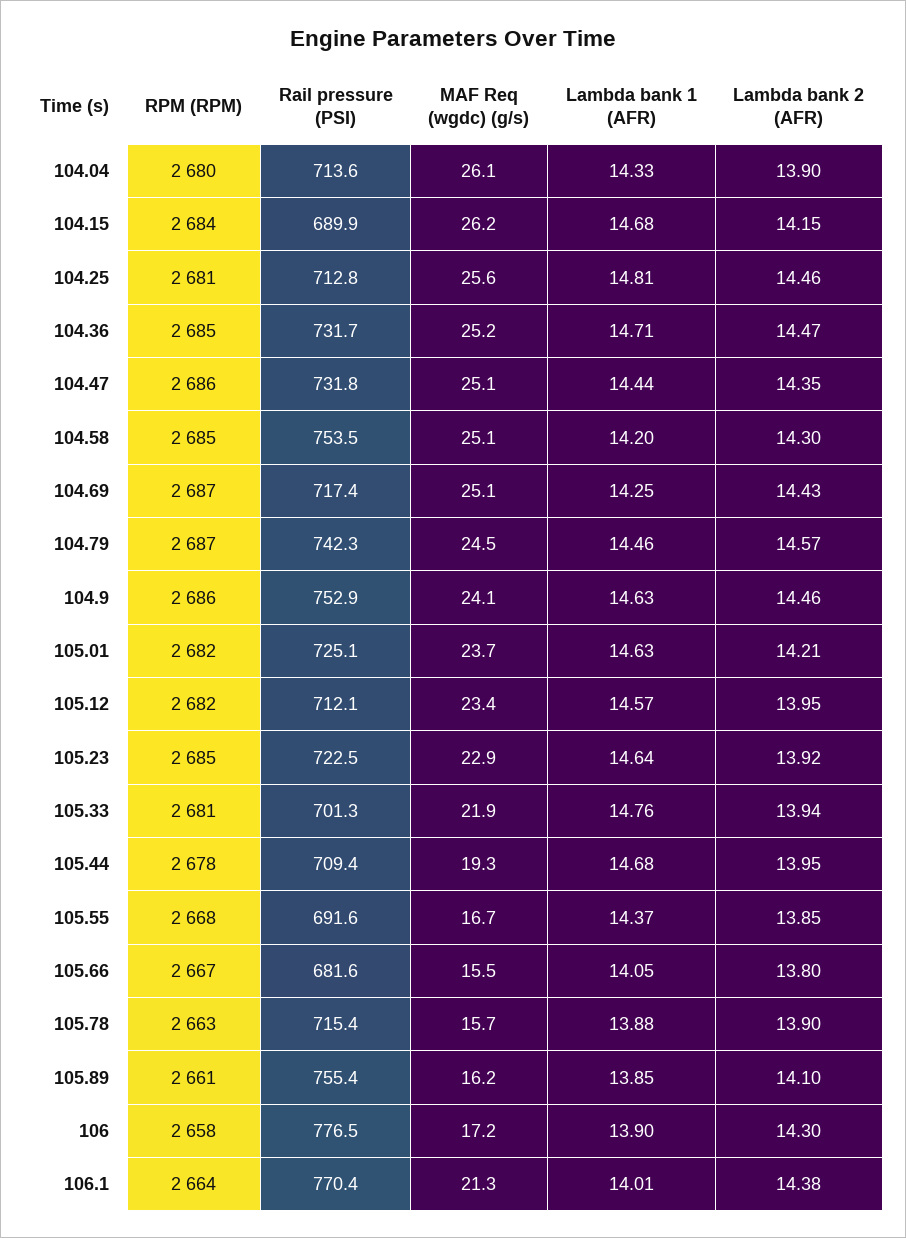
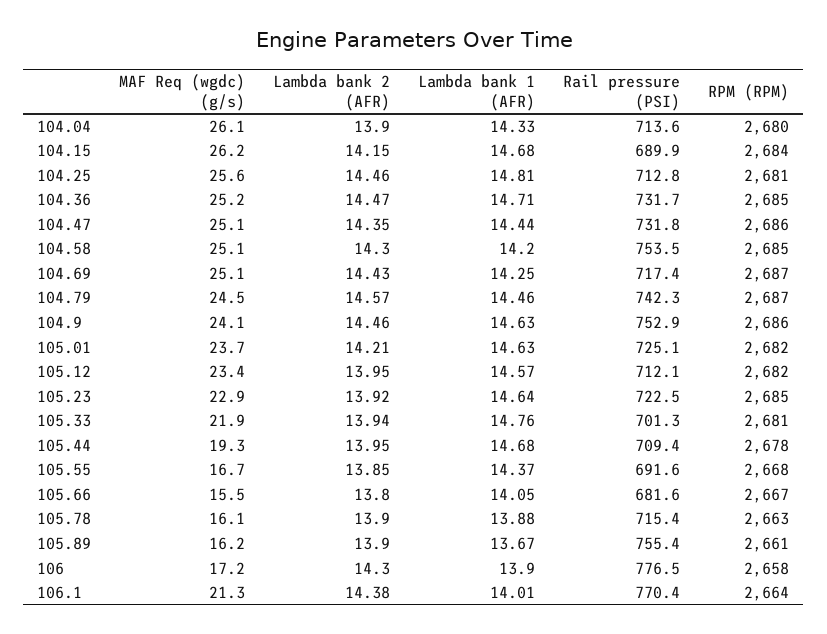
  {
    "RPM (RPM)": {
      "104.04": 2680,
      "104.15": 2684,
      "104.25": 2681,
      "104.36": 2685,
      "104.47": 2686,
      "104.58": 2685,
      "104.69": 2687,
      "104.79": 2687,
      "104.9": 2686,
      "105.01": 2682,
      "105.12": 2682,
      "105.23": 2685,
      "105.33": 2681,
      "105.44": 2678,
      "105.55": 2668,
      "105.66": 2667,
      "105.78": 2663,
      "105.89": 2661,
      "106": 2658,
      "106.1": 2664
    },
    "Rail pressure (PSI)": {
      "104.04": 713.6,
      "104.15": 689.9,
      "104.25": 712.8,
      "104.36": 731.7,
      "104.47": 731.8,
      "104.58": 753.5,
      "104.69": 717.4,
      "104.79": 742.3,
      "104.9": 752.9,
      "105.01": 725.1,
      "105.12": 712.1,
      "105.23": 722.5,
      "105.33": 701.3,
      "105.44": 709.4,
      "105.55": 691.6,
      "105.66": 681.6,
      "105.78": 715.4,
      "105.89": 755.4,
      "106": 776.5,
      "106.1": 770.4
    },
    "MAF Req (wgdc) (g/s)": {
      "104.04": 26.1,
      "104.15": 26.2,
      "104.25": 25.6,
      "104.36": 25.2,
      "104.47": 25.1,
      "104.58": 25.1,
      "104.69": 25.1,
      "104.79": 24.5,
      "104.9": 24.1,
      "105.01": 23.7,
      "105.12": 23.4,
      "105.23": 22.9,
      "105.33": 21.9,
      "105.44": 19.3,
      "105.55": 16.7,
      "105.66": 15.5,
-     "105.78": 15.7,
+     "105.78": 16.1,
      "105.89": 16.2,
      "106": 17.2,
      "106.1": 21.3
    },
    "Lambda bank 1 (AFR)": {
      "104.04": 14.33,
      "104.15": 14.68,
      "104.25": 14.81,
      "104.36": 14.71,
      "104.47": 14.44,
      "104.58": 14.2,
      "104.69": 14.25,
      "104.79": 14.46,
      "104.9": 14.63,
      "105.01": 14.63,
      "105.12": 14.57,
      "105.23": 14.64,
      "105.33": 14.76,
      "105.44": 14.68,
      "105.55": 14.37,
      "105.66": 14.05,
      "105.78": 13.88,
-     "105.89": 13.85,
+     "105.89": 13.67,
      "106": 13.9,
      "106.1": 14.01
    },
    "Lambda bank 2 (AFR)": {
      "104.04": 13.9,
      "104.15": 14.15,
      "104.25": 14.46,
      "104.36": 14.47,
      "104.47": 14.35,
      "104.58": 14.3,
      "104.69": 14.43,
      "104.79": 14.57,
      "104.9": 14.46,
      "105.01": 14.21,
      "105.12": 13.95,
      "105.23": 13.92,
      "105.33": 13.94,
      "105.44": 13.95,
      "105.55": 13.85,
      "105.66": 13.8,
      "105.78": 13.9,
-     "105.89": 14.1,
+     "105.89": 13.9,
      "106": 14.3,
      "106.1": 14.38
    }
  }

